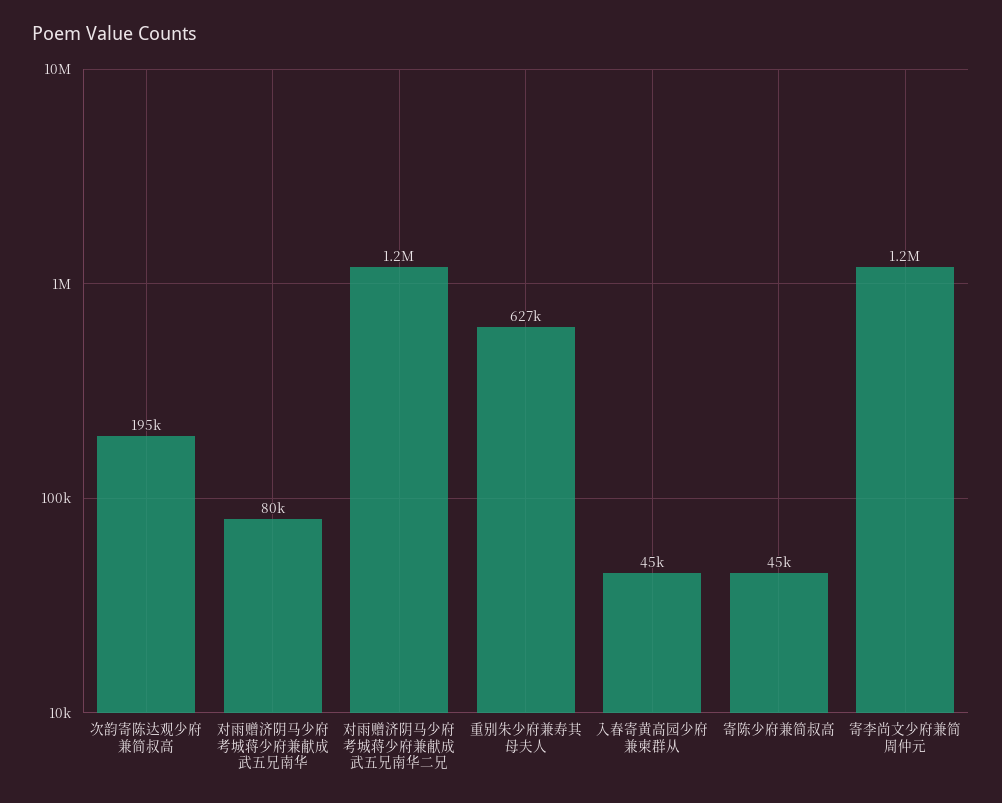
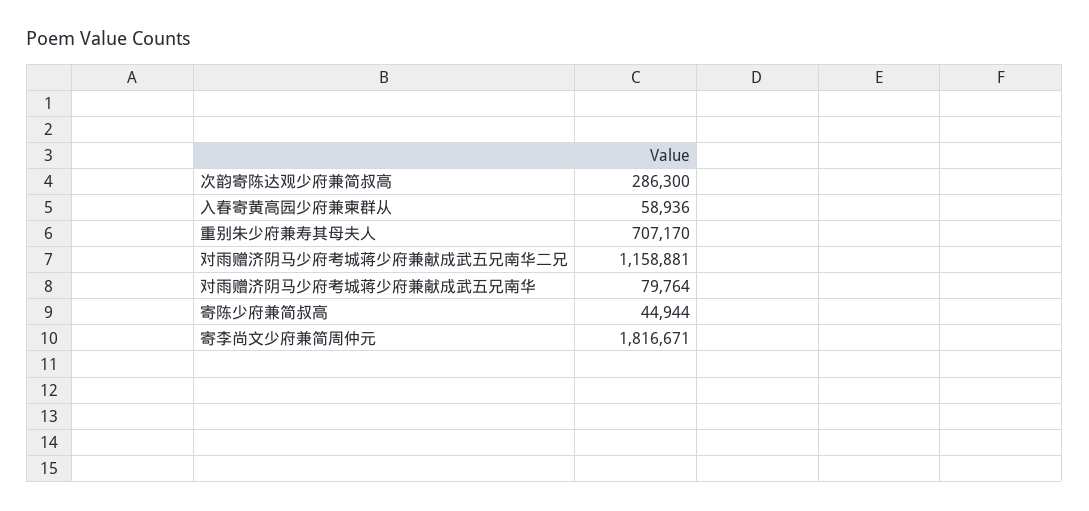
  {
-   "次韵寄陈达观少府兼简叔高": 195000,
+   "次韵寄陈达观少府兼简叔高": 286300,
    "对雨赠济阴马少府考城蒋少府兼献成武五兄南华": 79764,
    "对雨赠济阴马少府考城蒋少府兼献成武五兄南华二兄": 1158881,
-   "重别朱少府兼寿其母夫人": 627000,
+   "重别朱少府兼寿其母夫人": 707170,
-   "入春寄黄高园少府兼柬群从": 45000,
+   "入春寄黄高园少府兼柬群从": 58936,
    "寄陈少府兼简叔高": 44944,
-   "寄李尚文少府兼简周仲元": 1200000
+   "寄李尚文少府兼简周仲元": 1816671
  }

